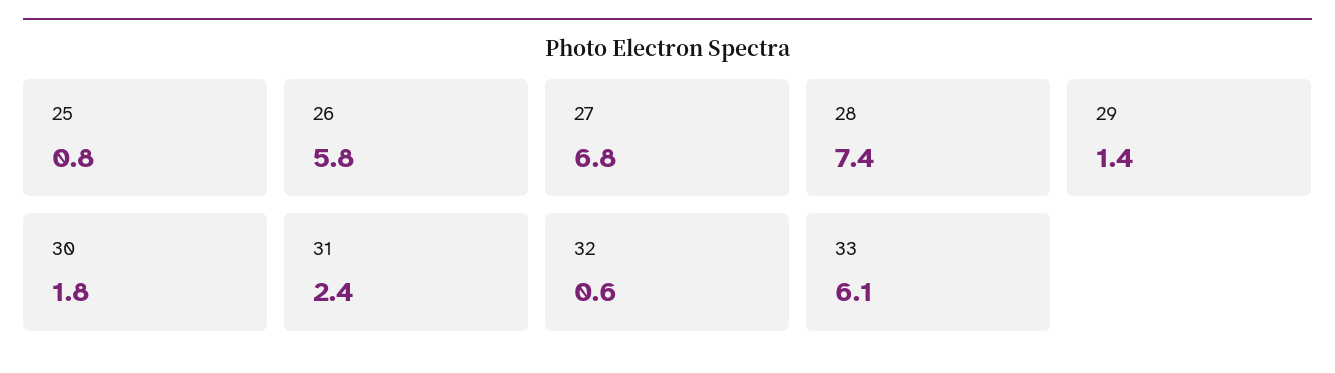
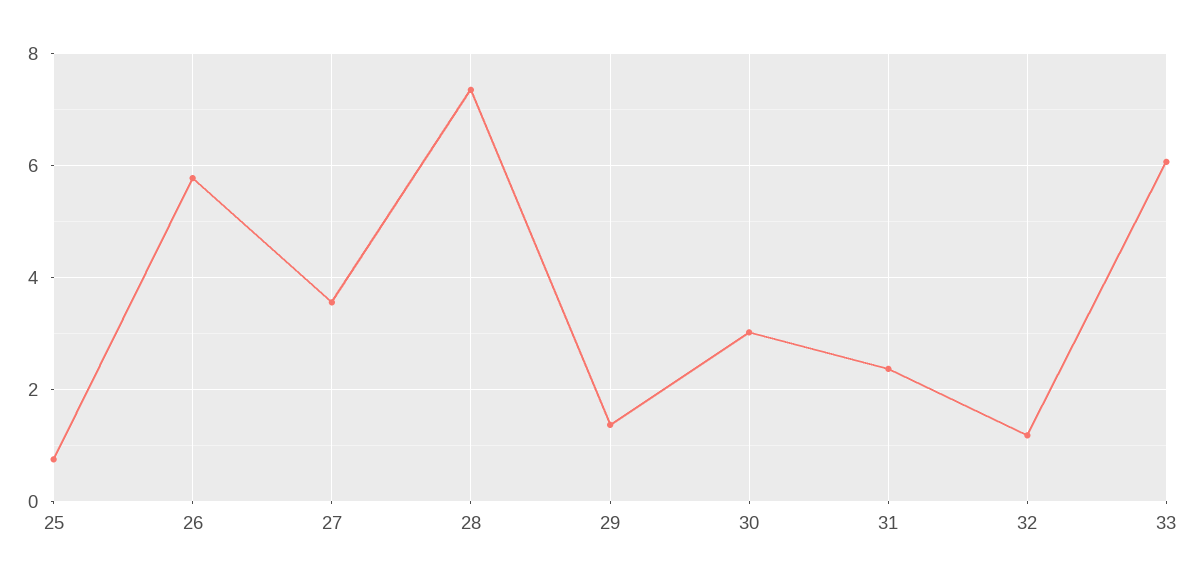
  {
    "25": 0.8,
    "26": 5.8,
-   "27": 6.8,
+   "27": 3.6,
    "28": 7.4,
    "29": 1.4,
-   "30": 1.8,
+   "30": 3,
    "31": 2.4,
-   "32": 0.6,
+   "32": 1.2,
    "33": 6.1
  }

